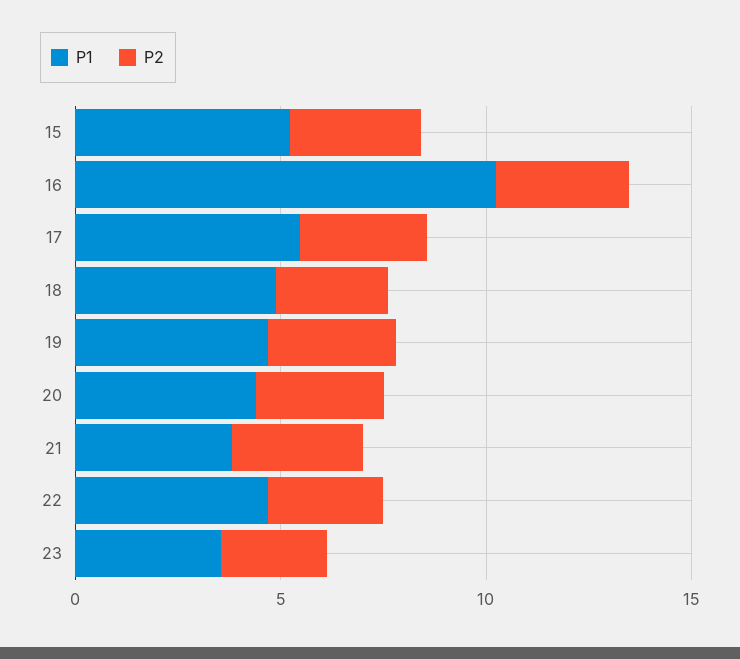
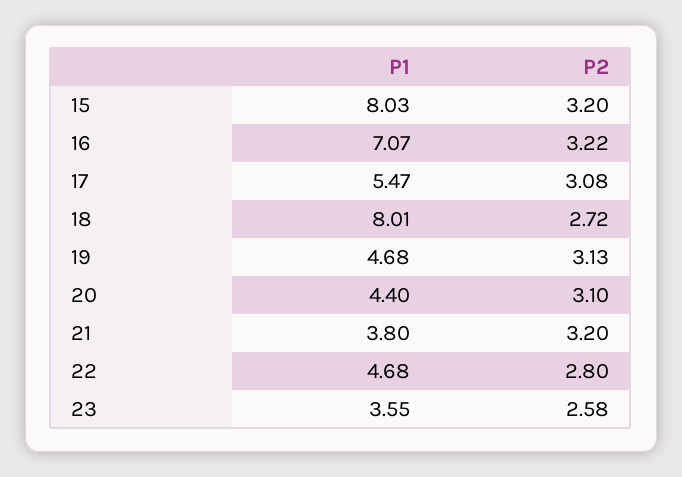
  {
    "P1": {
-     "15": 5,
+     "15": 8.03,
-     "16": 10,
+     "16": 7.07,
      "17": 5.47,
-     "18": 5,
+     "18": 8.01,
      "19": 4.68,
      "20": 4.4,
      "21": 3.8,
      "22": 4.68,
      "23": 3.55
    },
    "P2": {
      "15": 3.2,
      "16": 3.22,
      "17": 3.08,
      "18": 2.72,
      "19": 3.13,
      "20": 3.1,
      "21": 3.2,
      "22": 2.8,
      "23": 2.58
    }
  }

